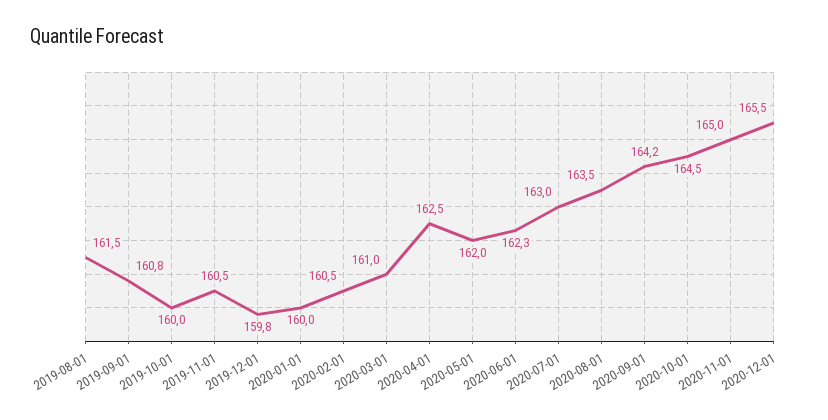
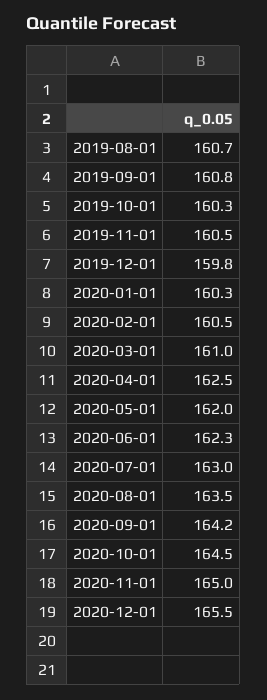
  {
-   "2019-08-01": 161.5,
+   "2019-08-01": 160.7,
    "2019-09-01": 160.8,
-   "2019-10-01": 160,
+   "2019-10-01": 160.3,
    "2019-11-01": 160.5,
    "2019-12-01": 159.8,
-   "2020-01-01": 160,
+   "2020-01-01": 160.3,
    "2020-02-01": 160.5,
    "2020-03-01": 161,
    "2020-04-01": 162.5,
    "2020-05-01": 162,
    "2020-06-01": 162.3,
    "2020-07-01": 163,
    "2020-08-01": 163.5,
    "2020-09-01": 164.2,
    "2020-10-01": 164.5,
    "2020-11-01": 165,
    "2020-12-01": 165.5
  }

